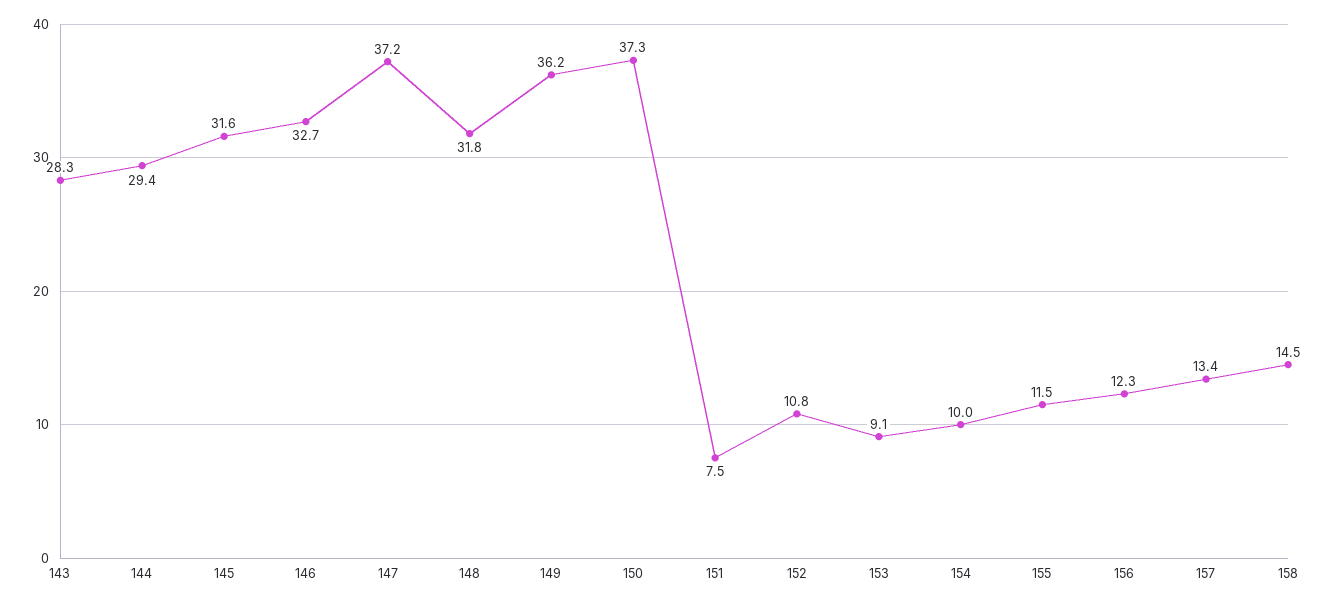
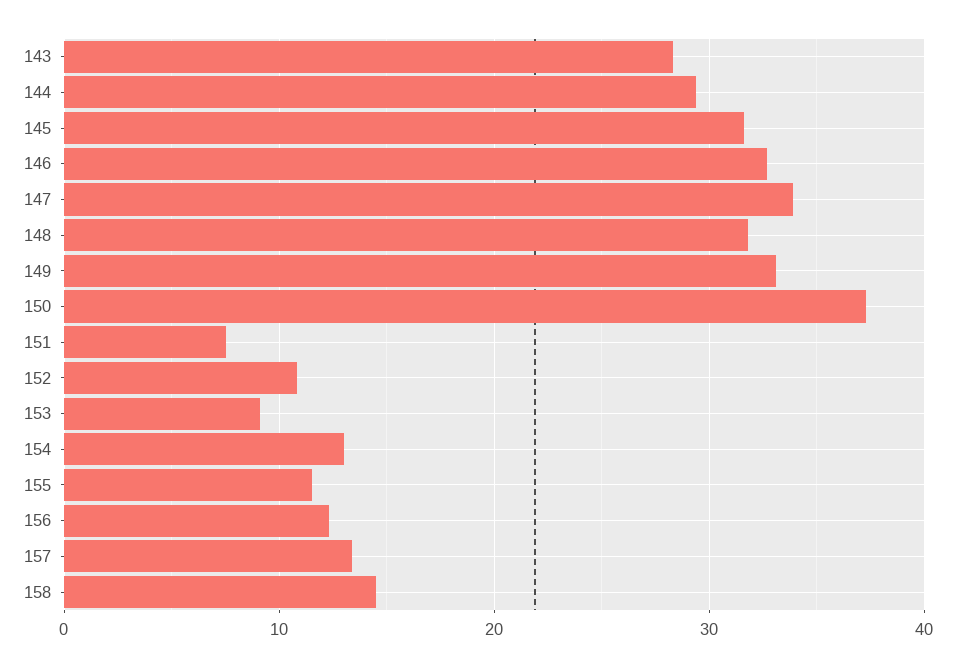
  {
    "143": 28.3,
    "144": 29.4,
    "145": 31.6,
    "146": 32.7,
-   "147": 37.2,
+   "147": 34,
    "148": 31.8,
-   "149": 36.2,
+   "149": 33,
    "150": 37.3,
    "151": 7.5,
    "152": 10.8,
    "153": 9.1,
-   "154": 10,
+   "154": 13,
    "155": 11.5,
    "156": 12.3,
    "157": 13.4,
    "158": 14.5
  }

